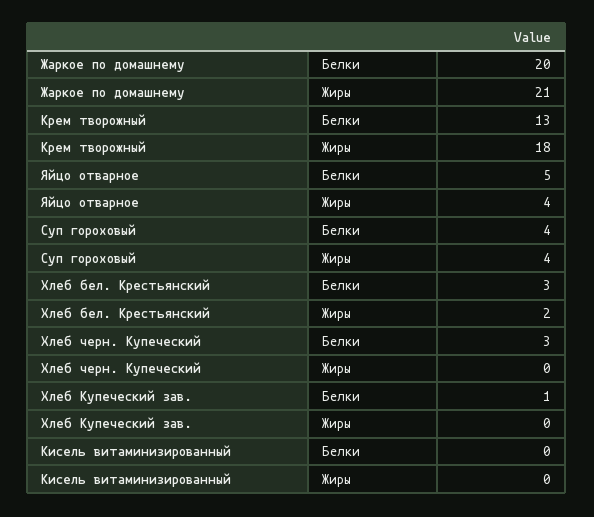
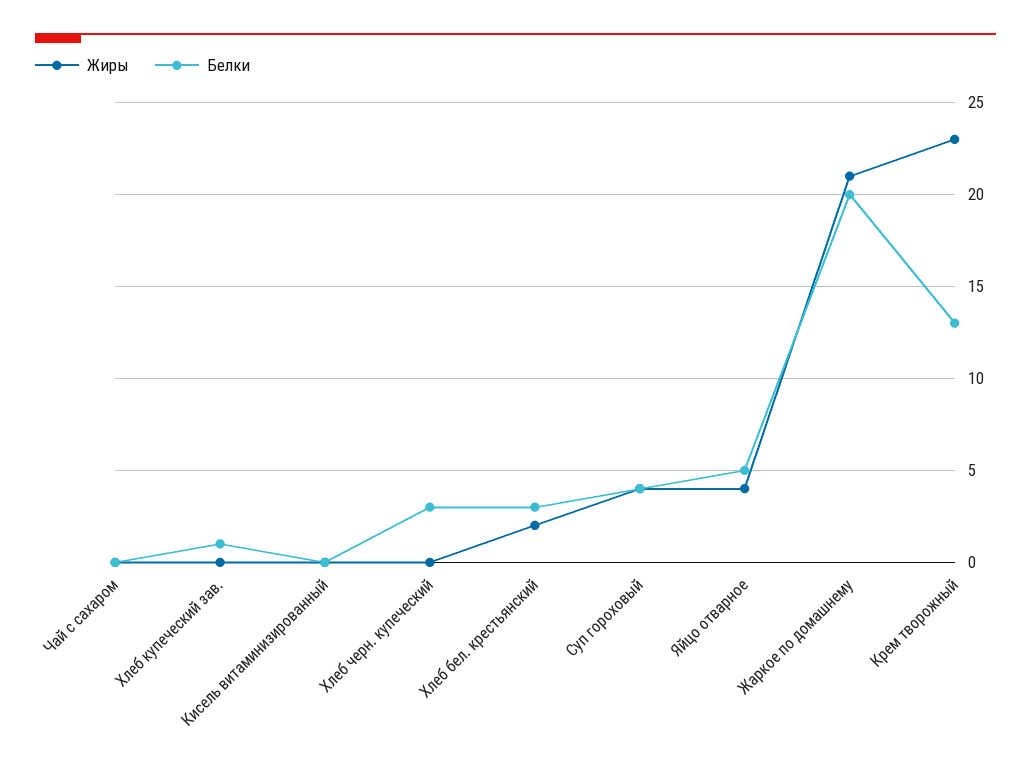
  {
    "Белки": {
      "Жаркое по домашнему": 20,
      "Крем творожный": 13,
      "Яйцо отварное": 5,
      "Суп гороховый": 4,
      "Хлеб бел. Крестьянский": 3,
      "Хлеб черн. Купеческий": 3,
      "Хлеб Купеческий зав.": 1,
-     "Кисель витаминизированный": 0
+     "Кисель витаминизированный": 0,
+     "Чай с сахаром": 0
    },
    "Жиры": {
      "Жаркое по домашнему": 21,
-     "Крем творожный": 18,
+     "Крем творожный": 23,
      "Яйцо отварное": 4,
      "Суп гороховый": 4,
      "Хлеб бел. Крестьянский": 2,
      "Хлеб черн. Купеческий": 0,
      "Хлеб Купеческий зав.": 0,
-     "Кисель витаминизированный": 0
+     "Кисель витаминизированный": 0,
+     "Чай с сахаром": 0
    }
  }

